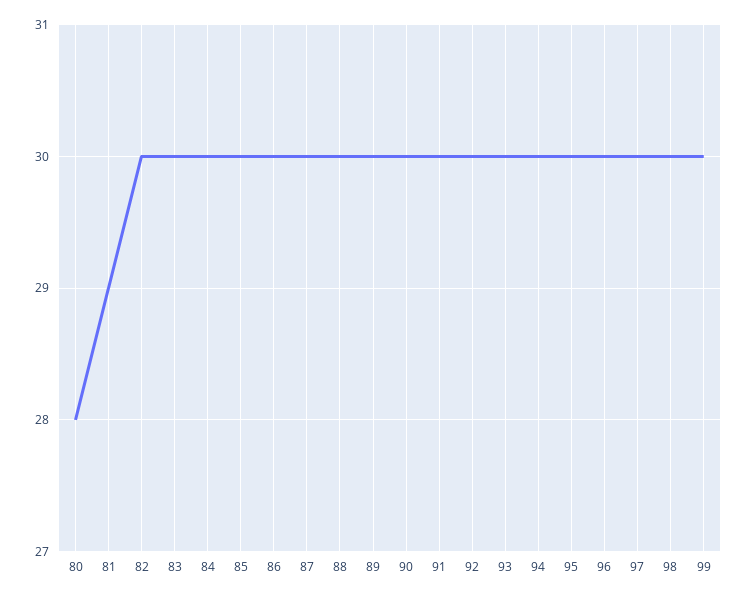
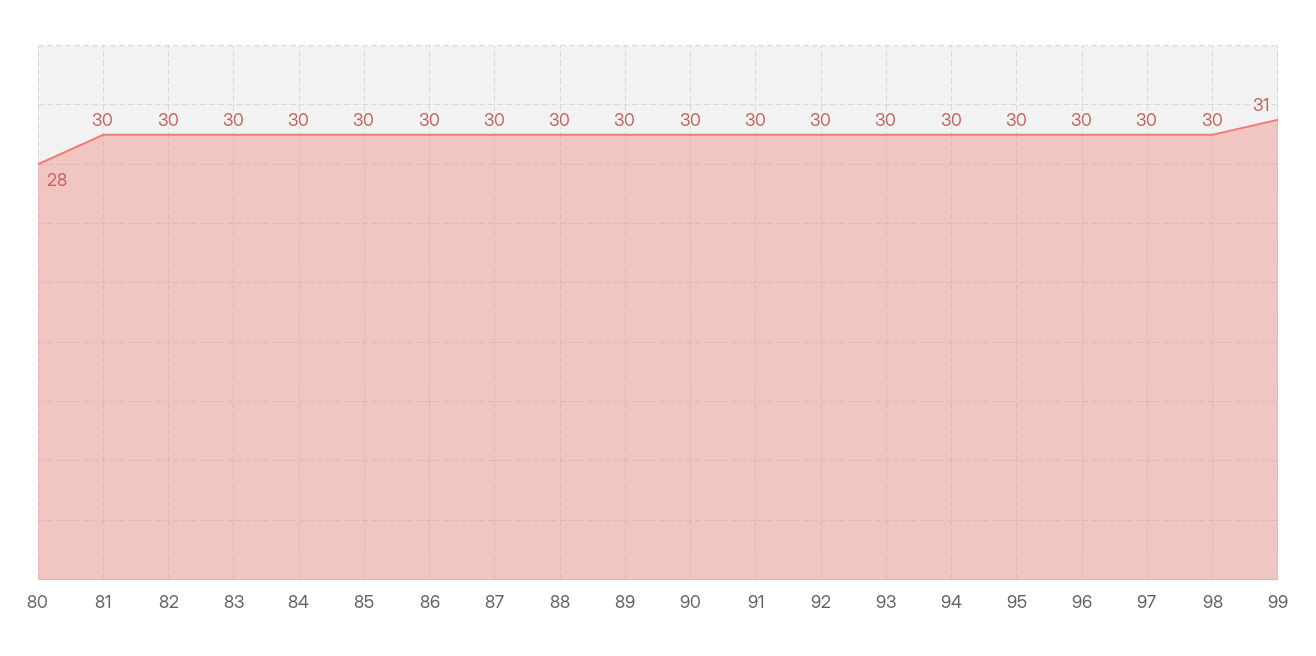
  {
    "80": 28,
-   "81": 29,
+   "81": 30,
    "82": 30,
    "83": 30,
    "84": 30,
    "85": 30,
    "86": 30,
    "87": 30,
    "88": 30,
    "89": 30,
    "90": 30,
    "91": 30,
    "92": 30,
    "93": 30,
    "94": 30,
    "95": 30,
    "96": 30,
    "97": 30,
    "98": 30,
-   "99": 30
+   "99": 31
  }

